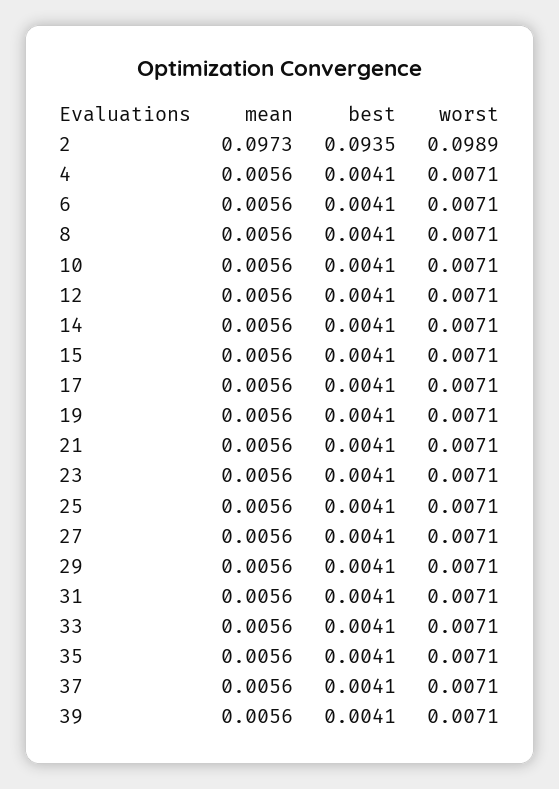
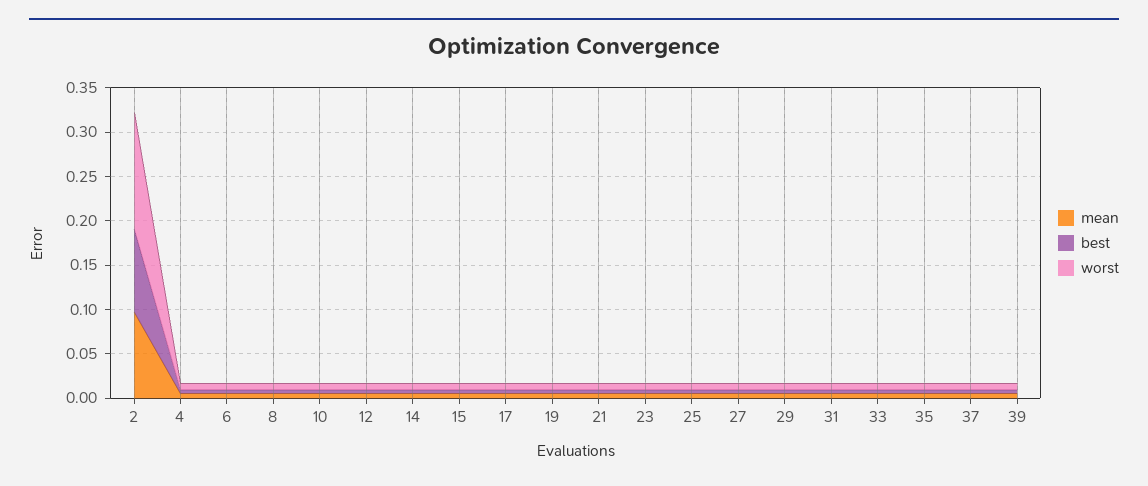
  {
    "mean": {
      "2": 0.0973,
      "4": 0.0056,
      "6": 0.0056,
      "8": 0.0056,
      "10": 0.0056,
      "12": 0.0056,
      "14": 0.0056,
      "15": 0.0056,
      "17": 0.0056,
      "19": 0.0056,
      "21": 0.0056,
      "23": 0.0056,
      "25": 0.0056,
      "27": 0.0056,
      "29": 0.0056,
      "31": 0.0056,
      "33": 0.0056,
      "35": 0.0056,
      "37": 0.0056,
      "39": 0.0056
    },
    "best": {
      "2": 0.0935,
      "4": 0.0041,
      "6": 0.0041,
      "8": 0.0041,
      "10": 0.0041,
      "12": 0.0041,
      "14": 0.0041,
      "15": 0.0041,
      "17": 0.0041,
      "19": 0.0041,
      "21": 0.0041,
      "23": 0.0041,
      "25": 0.0041,
      "27": 0.0041,
      "29": 0.0041,
      "31": 0.0041,
      "33": 0.0041,
      "35": 0.0041,
      "37": 0.0041,
      "39": 0.0041
    },
    "worst": {
-     "2": 0.0989,
+     "2": 0.13,
      "4": 0.0071,
      "6": 0.0071,
      "8": 0.0071,
      "10": 0.0071,
      "12": 0.0071,
      "14": 0.0071,
      "15": 0.0071,
      "17": 0.0071,
      "19": 0.0071,
      "21": 0.0071,
      "23": 0.0071,
      "25": 0.0071,
      "27": 0.0071,
      "29": 0.0071,
      "31": 0.0071,
      "33": 0.0071,
      "35": 0.0071,
      "37": 0.0071,
      "39": 0.0071
    }
  }

